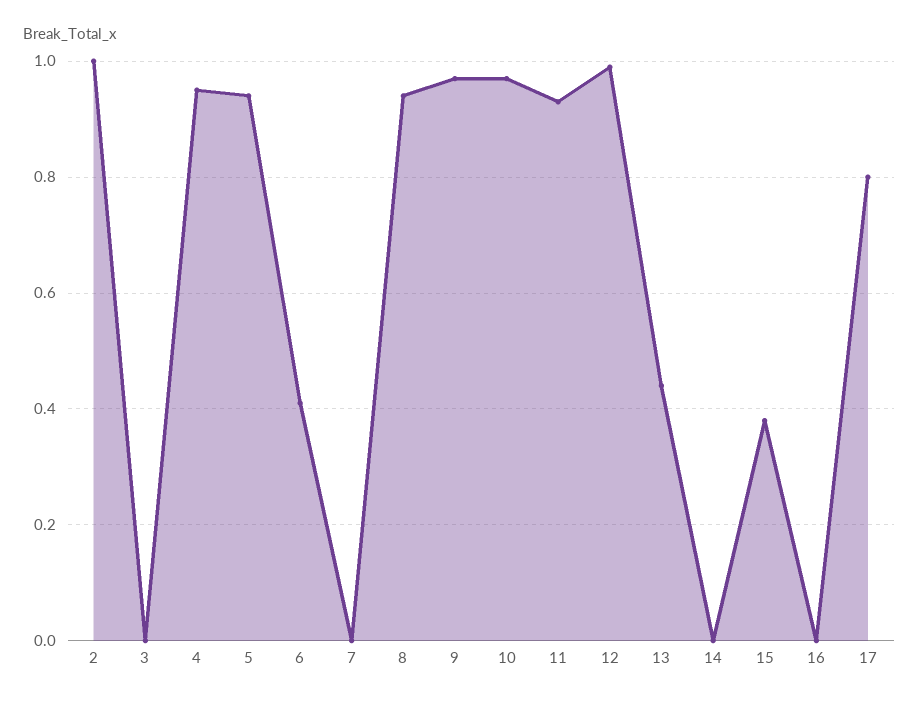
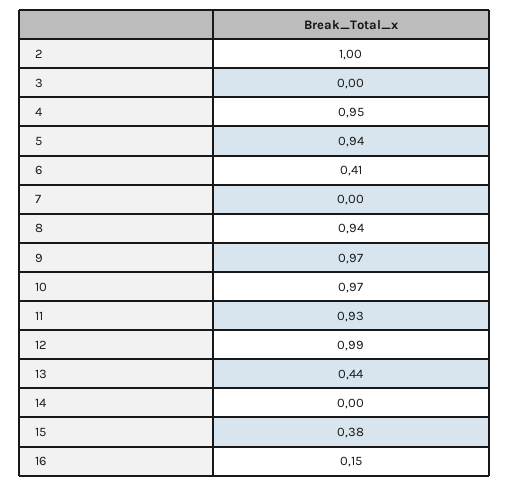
  {
    "2": 1,
    "3": 0,
    "4": 0.95,
    "5": 0.94,
    "6": 0.41,
    "7": 0,
    "8": 0.94,
    "9": 0.97,
    "10": 0.97,
    "11": 0.93,
    "12": 0.99,
    "13": 0.44,
    "14": 0,
    "15": 0.38,
-   "16": 0,
+   "16": 0.15
-   "17": 0.8
  }

